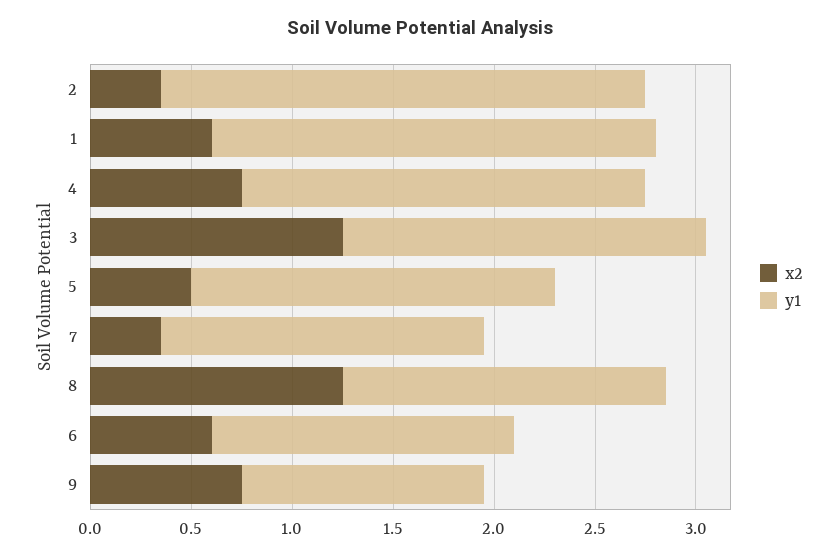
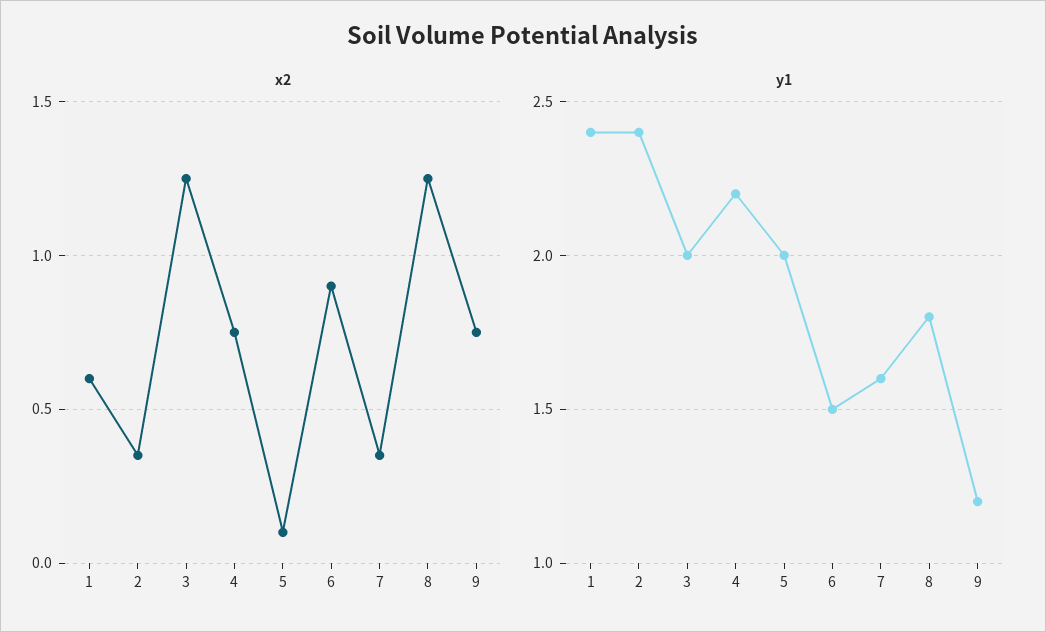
  {
    "x2": {
      "2": 0.35,
      "1": 0.6,
      "4": 0.75,
      "3": 1.25,
-     "5": 0.5,
+     "5": 0.1,
      "7": 0.35,
      "8": 1.25,
-     "6": 0.6,
+     "6": 0.9,
      "9": 0.75
    },
    "y1": {
      "2": 2.4,
-     "1": 2.2,
+     "1": 2.4,
-     "4": 2,
+     "4": 2.2,
-     "3": 1.8,
+     "3": 2,
-     "5": 1.8,
+     "5": 2,
      "7": 1.6,
-     "8": 1.6,
+     "8": 1.8,
      "6": 1.5,
      "9": 1.2
    }
  }

